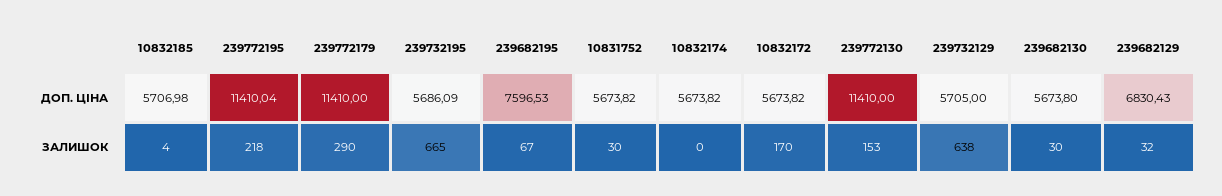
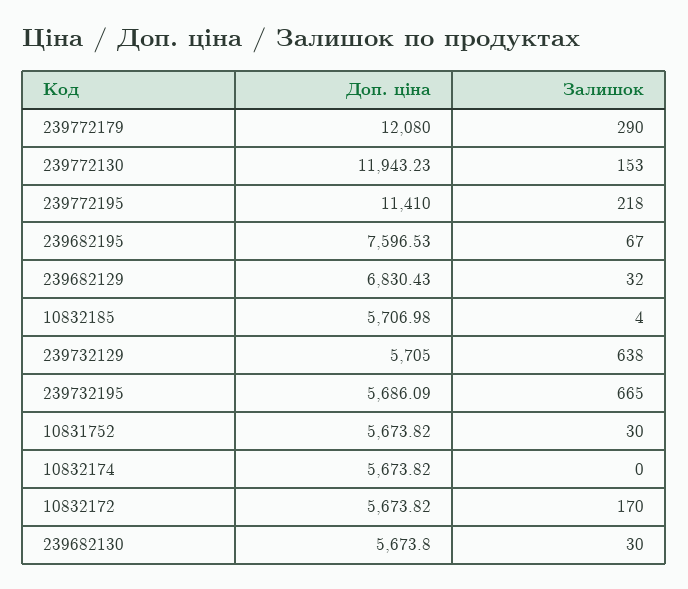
  {
    "10832185": {
      "ДОП. ЦІНА": 5706.98,
      "ЗАЛИШОК": 4
    },
    "239772195": {
-     "ДОП. ЦІНА": 11410.04,
+     "ДОП. ЦІНА": 11410,
      "ЗАЛИШОК": 218
    },
    "239772179": {
-     "ДОП. ЦІНА": 11410,
+     "ДОП. ЦІНА": 12080,
      "ЗАЛИШОК": 290
    },
    "239732195": {
      "ДОП. ЦІНА": 5686.09,
      "ЗАЛИШОК": 665
    },
    "239682195": {
      "ДОП. ЦІНА": 7596.53,
      "ЗАЛИШОК": 67
    },
    "10831752": {
      "ДОП. ЦІНА": 5673.82,
      "ЗАЛИШОК": 30
    },
    "10832174": {
      "ДОП. ЦІНА": 5673.82,
      "ЗАЛИШОК": 0
    },
    "10832172": {
      "ДОП. ЦІНА": 5673.82,
      "ЗАЛИШОК": 170
    },
    "239772130": {
-     "ДОП. ЦІНА": 11410,
+     "ДОП. ЦІНА": 11943.23,
      "ЗАЛИШОК": 153
    },
    "239732129": {
      "ДОП. ЦІНА": 5705,
      "ЗАЛИШОК": 638
    },
    "239682130": {
      "ДОП. ЦІНА": 5673.8,
      "ЗАЛИШОК": 30
    },
    "239682129": {
      "ДОП. ЦІНА": 6830.43,
      "ЗАЛИШОК": 32
    }
  }

